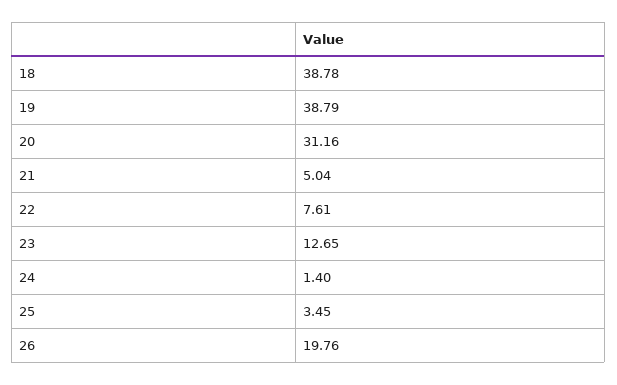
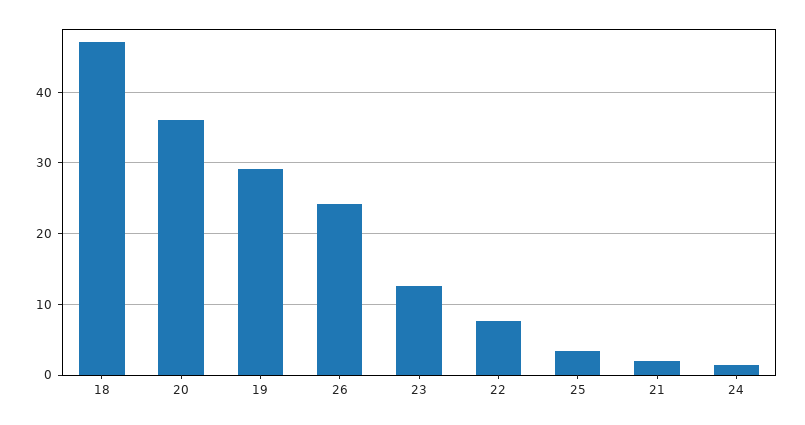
  {
-   "18": 38.78,
+   "18": 47,
-   "19": 38.79,
+   "19": 29,
-   "20": 31.16,
+   "20": 36,
-   "21": 5.04,
+   "21": 2,
    "22": 7.61,
    "23": 12.65,
    "24": 1.4,
    "25": 3.45,
-   "26": 19.76
+   "26": 24
  }

